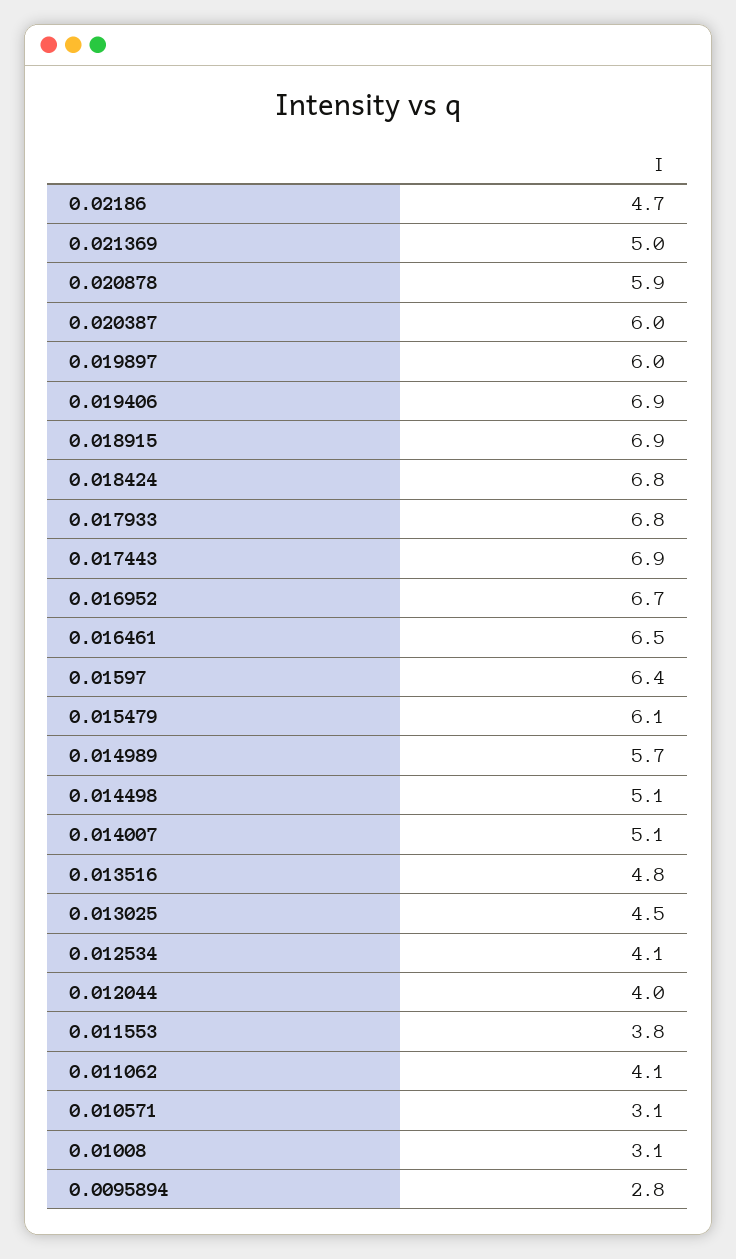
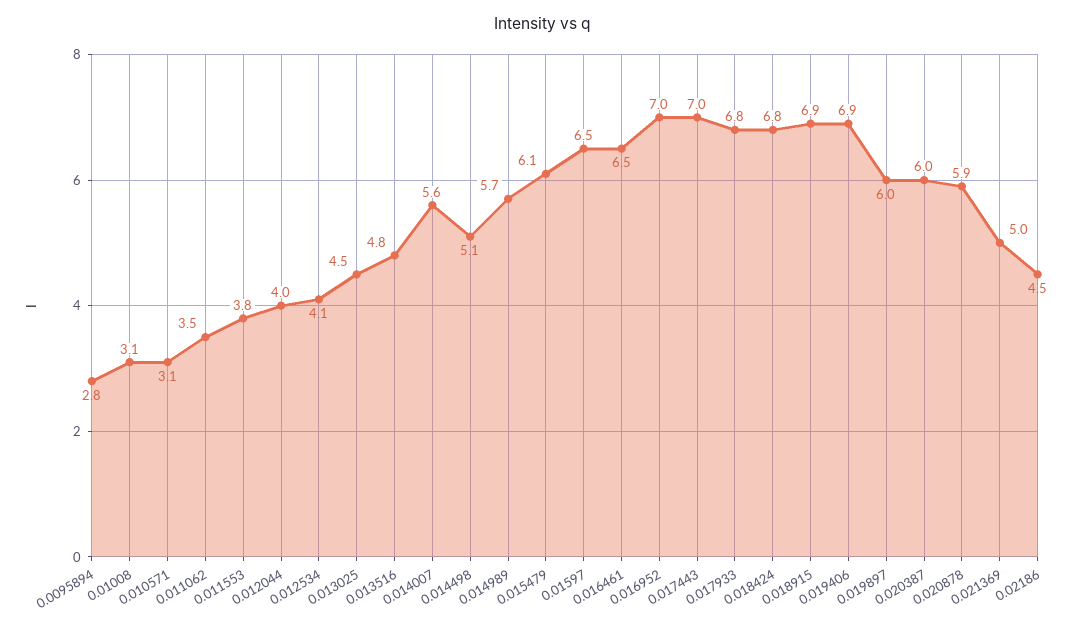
  {
-   "0.02186": 4.7,
+   "0.02186": 4.5,
    "0.021369": 5,
    "0.020878": 5.9,
    "0.020387": 6,
    "0.019897": 6,
    "0.019406": 6.9,
    "0.018915": 6.9,
    "0.018424": 6.8,
    "0.017933": 6.8,
-   "0.017443": 6.9,
+   "0.017443": 7,
-   "0.016952": 6.7,
+   "0.016952": 7,
    "0.016461": 6.5,
-   "0.01597": 6.4,
+   "0.01597": 6.5,
    "0.015479": 6.1,
    "0.014989": 5.7,
    "0.014498": 5.1,
-   "0.014007": 5.1,
+   "0.014007": 5.6,
    "0.013516": 4.8,
    "0.013025": 4.5,
    "0.012534": 4.1,
    "0.012044": 4,
    "0.011553": 3.8,
-   "0.011062": 4.1,
+   "0.011062": 3.5,
    "0.010571": 3.1,
    "0.01008": 3.1,
    "0.0095894": 2.8
  }

